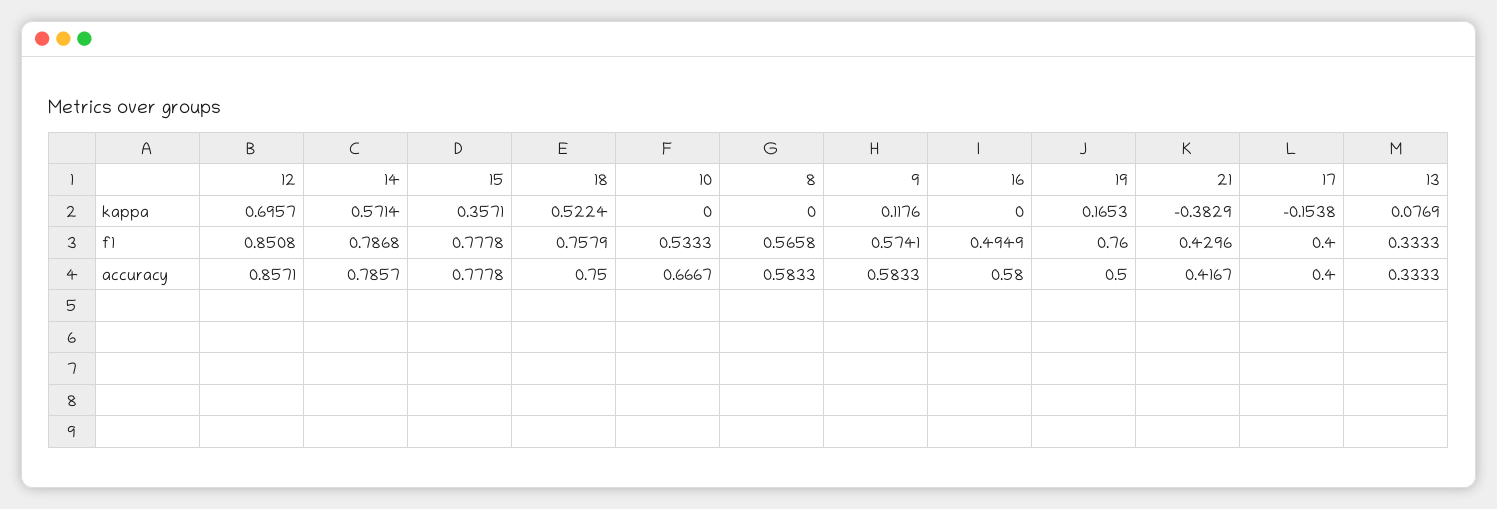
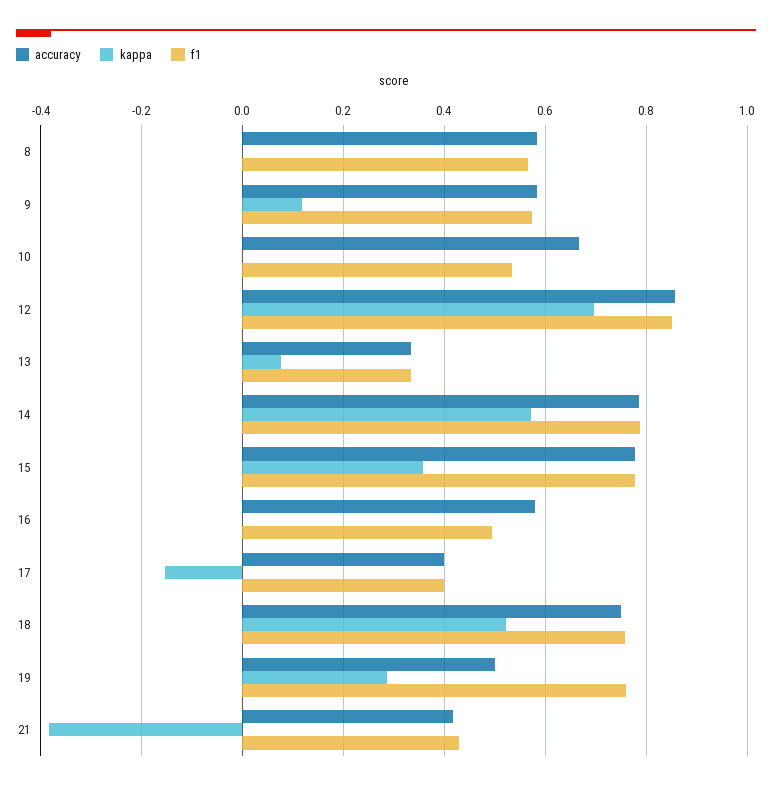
  {
    "kappa": {
      "12": 0.6957,
      "14": 0.5714,
      "15": 0.3571,
      "18": 0.5224,
      "10": 0,
      "8": 0,
      "9": 0.1176,
      "16": 0,
-     "19": 0.1653,
+     "19": 0.28,
      "21": -0.3829,
      "17": -0.1538,
      "13": 0.0769
    },
    "f1": {
      "12": 0.8508,
      "14": 0.7868,
      "15": 0.7778,
      "18": 0.7579,
      "10": 0.5333,
      "8": 0.5658,
      "9": 0.5741,
      "16": 0.4949,
      "19": 0.76,
      "21": 0.4296,
      "17": 0.4,
      "13": 0.3333
    },
    "accuracy": {
      "12": 0.8571,
      "14": 0.7857,
      "15": 0.7778,
      "18": 0.75,
      "10": 0.6667,
      "8": 0.5833,
      "9": 0.5833,
      "16": 0.58,
      "19": 0.5,
      "21": 0.4167,
      "17": 0.4,
      "13": 0.3333
    }
  }

